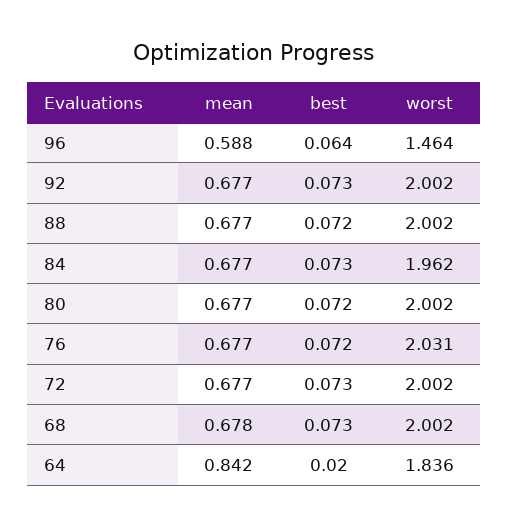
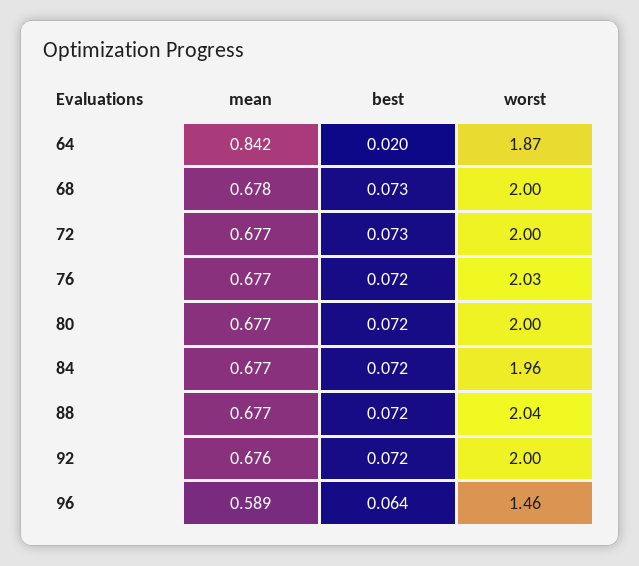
  {
    "mean": {
-     "96": 0.588,
+     "96": 0.589,
-     "92": 0.677,
+     "92": 0.676,
      "88": 0.677,
      "84": 0.677,
      "80": 0.677,
      "76": 0.677,
      "72": 0.677,
      "68": 0.678,
      "64": 0.842
    },
    "best": {
      "96": 0.064,
-     "92": 0.073,
+     "92": 0.072,
      "88": 0.072,
-     "84": 0.073,
+     "84": 0.072,
      "80": 0.072,
      "76": 0.072,
      "72": 0.073,
      "68": 0.073,
      "64": 0.02
    },
    "worst": {
      "96": 1.464,
      "92": 2.002,
-     "88": 2.002,
+     "88": 2.04,
      "84": 1.962,
      "80": 2.002,
      "76": 2.031,
      "72": 2.002,
      "68": 2.002,
-     "64": 1.836
+     "64": 1.87
    }
  }

